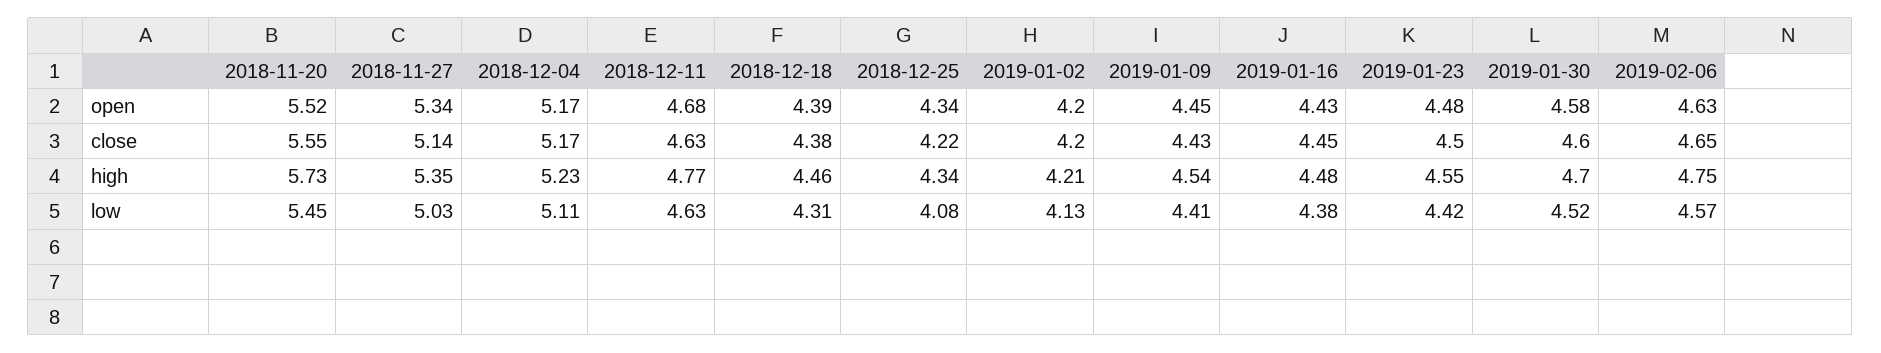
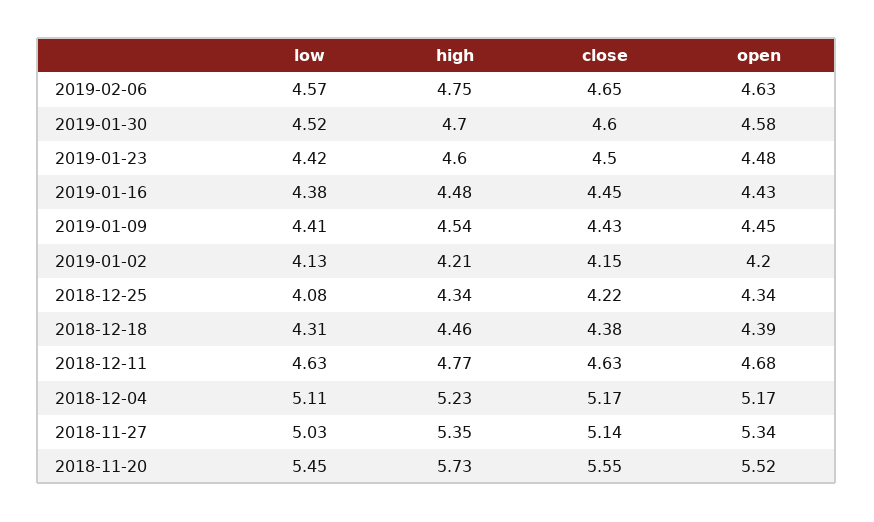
  {
    "2018-11-20": {
      "open": 5.52,
      "close": 5.55,
      "high": 5.73,
      "low": 5.45
    },
    "2018-11-27": {
      "open": 5.34,
      "close": 5.14,
      "high": 5.35,
      "low": 5.03
    },
    "2018-12-04": {
      "open": 5.17,
      "close": 5.17,
      "high": 5.23,
      "low": 5.11
    },
    "2018-12-11": {
      "open": 4.68,
      "close": 4.63,
      "high": 4.77,
      "low": 4.63
    },
    "2018-12-18": {
      "open": 4.39,
      "close": 4.38,
      "high": 4.46,
      "low": 4.31
    },
    "2018-12-25": {
      "open": 4.34,
      "close": 4.22,
      "high": 4.34,
      "low": 4.08
    },
    "2019-01-02": {
      "open": 4.2,
-     "close": 4.2,
+     "close": 4.15,
      "high": 4.21,
      "low": 4.13
    },
    "2019-01-09": {
      "open": 4.45,
      "close": 4.43,
      "high": 4.54,
      "low": 4.41
    },
    "2019-01-16": {
      "open": 4.43,
      "close": 4.45,
      "high": 4.48,
      "low": 4.38
    },
    "2019-01-23": {
      "open": 4.48,
      "close": 4.5,
-     "high": 4.55,
+     "high": 4.6,
      "low": 4.42
    },
    "2019-01-30": {
      "open": 4.58,
      "close": 4.6,
      "high": 4.7,
      "low": 4.52
    },
    "2019-02-06": {
      "open": 4.63,
      "close": 4.65,
      "high": 4.75,
      "low": 4.57
    }
  }

